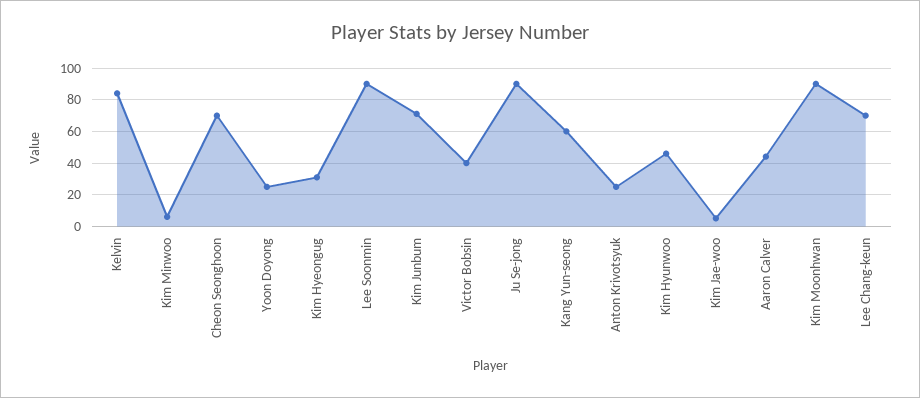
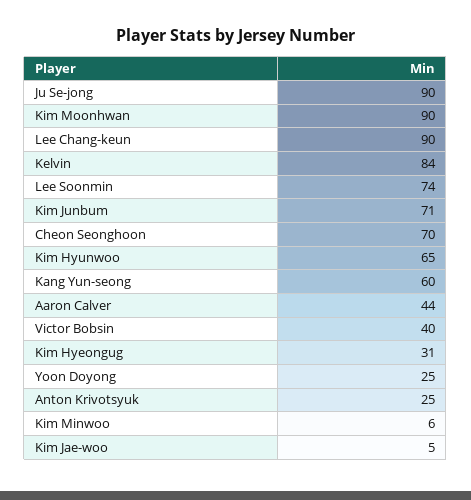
  {
    "Kelvin": 84,
    "Kim Minwoo": 6,
    "Cheon Seonghoon": 70,
    "Yoon Doyong": 25,
    "Kim Hyeongug": 31,
-   "Lee Soonmin": 90,
+   "Lee Soonmin": 74,
    "Kim Junbum": 71,
    "Victor Bobsin": 40,
    "Ju Se-jong": 90,
    "Kang Yun-seong": 60,
    "Anton Krivotsyuk": 25,
-   "Kim Hyunwoo": 45,
+   "Kim Hyunwoo": 65,
    "Kim Jae-woo": 5,
    "Aaron Calver": 44,
    "Kim Moonhwan": 90,
-   "Lee Chang-keun": 70
+   "Lee Chang-keun": 90
  }

